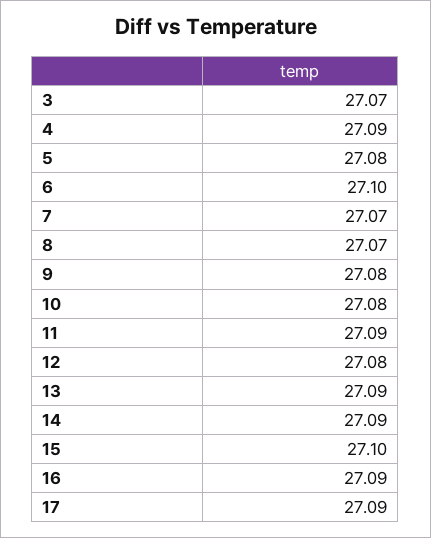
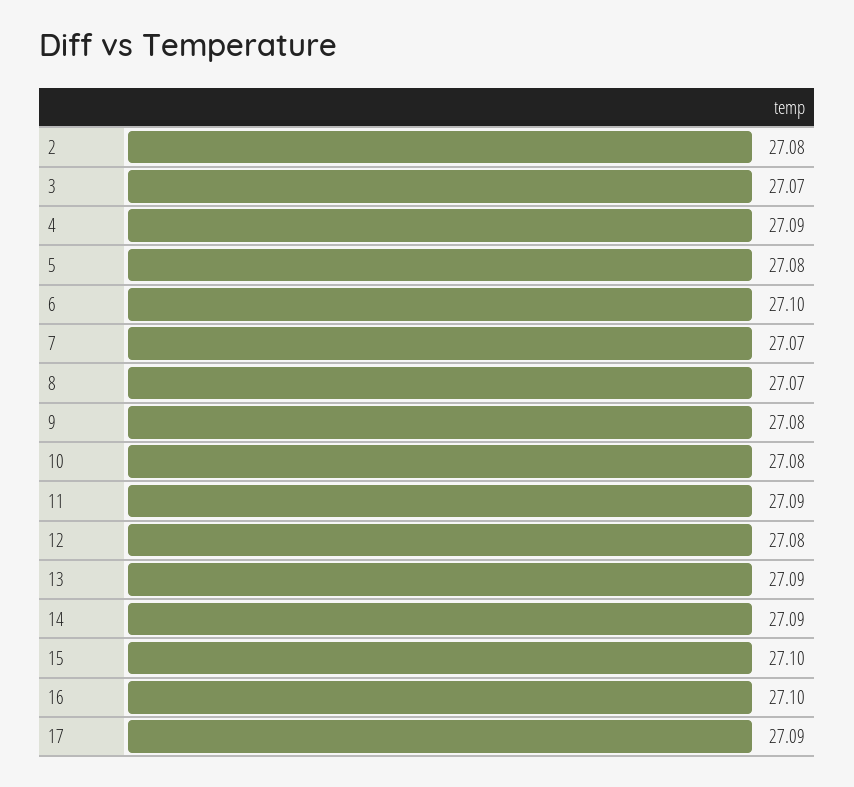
  {
    "3": 27.07,
    "4": 27.09,
    "5": 27.08,
    "6": 27.1,
    "7": 27.07,
    "8": 27.07,
    "9": 27.08,
    "10": 27.08,
    "11": 27.09,
    "12": 27.08,
    "13": 27.09,
    "14": 27.09,
    "15": 27.1,
-   "16": 27.09,
+   "16": 27.1,
-   "17": 27.09
+   "17": 27.09,
+   "2": 27.08
  }

